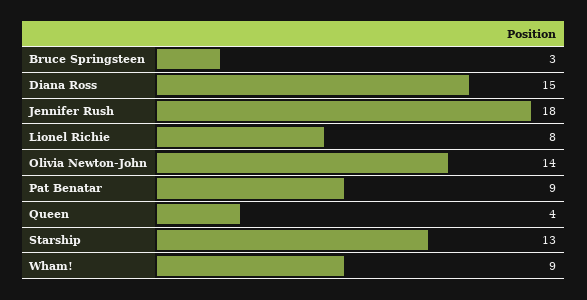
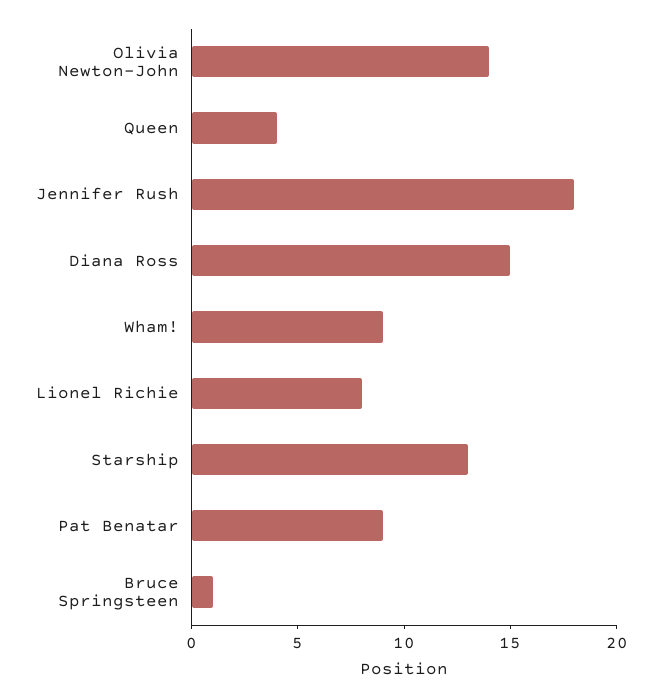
  {
-   "Bruce Springsteen": 3,
+   "Bruce Springsteen": 1,
    "Diana Ross": 15,
    "Jennifer Rush": 18,
    "Lionel Richie": 8,
    "Olivia Newton-John": 14,
    "Pat Benatar": 9,
    "Queen": 4,
    "Starship": 13,
    "Wham!": 9
  }

